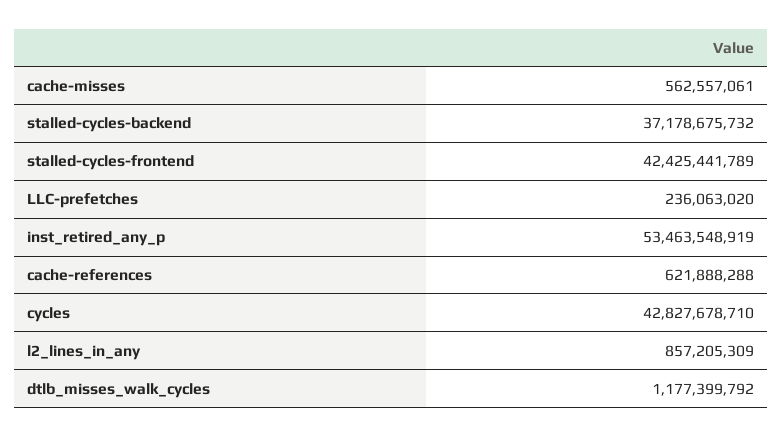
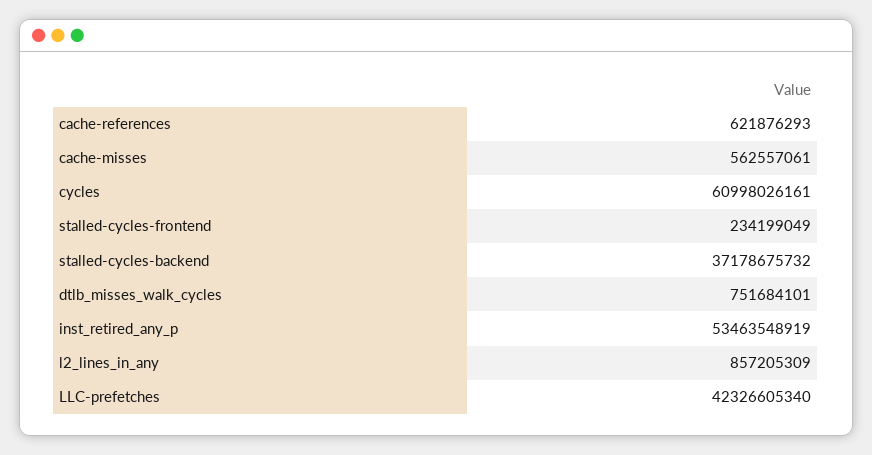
  {
    "cache-misses": 562557061,
    "stalled-cycles-backend": 37178675732,
-   "stalled-cycles-frontend": 42425441789,
+   "stalled-cycles-frontend": 234199049,
-   "LLC-prefetches": 236063020,
+   "LLC-prefetches": 42326605340,
    "inst_retired_any_p": 53463548919,
-   "cache-references": 621888288,
+   "cache-references": 621876293,
-   "cycles": 42827678710,
+   "cycles": 60998026161,
    "l2_lines_in_any": 857205309,
-   "dtlb_misses_walk_cycles": 1177399792
+   "dtlb_misses_walk_cycles": 751684101
  }

